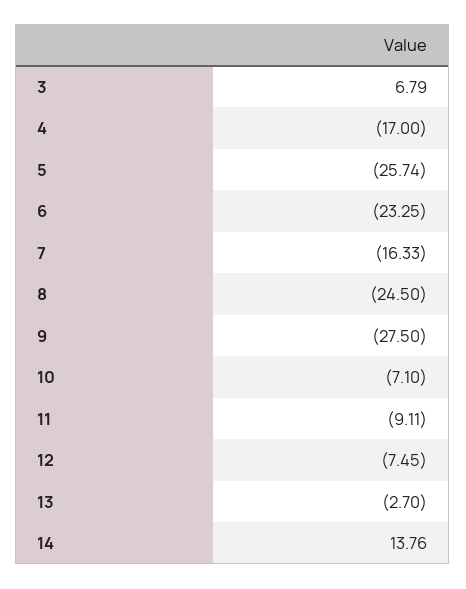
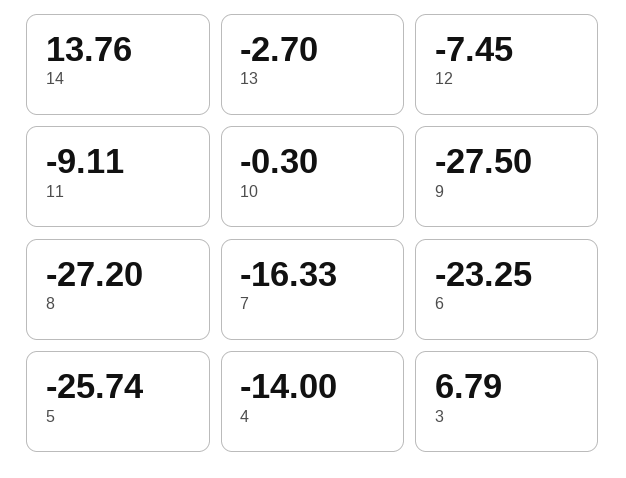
  {
    "3": 6.79,
-   "4": -17,
+   "4": -14,
    "5": -25.74,
    "6": -23.25,
    "7": -16.33,
-   "8": -24.5,
+   "8": -27.2,
    "9": -27.5,
-   "10": -7.1,
+   "10": -0.3,
    "11": -9.11,
    "12": -7.45,
    "13": -2.7,
    "14": 13.76
  }

